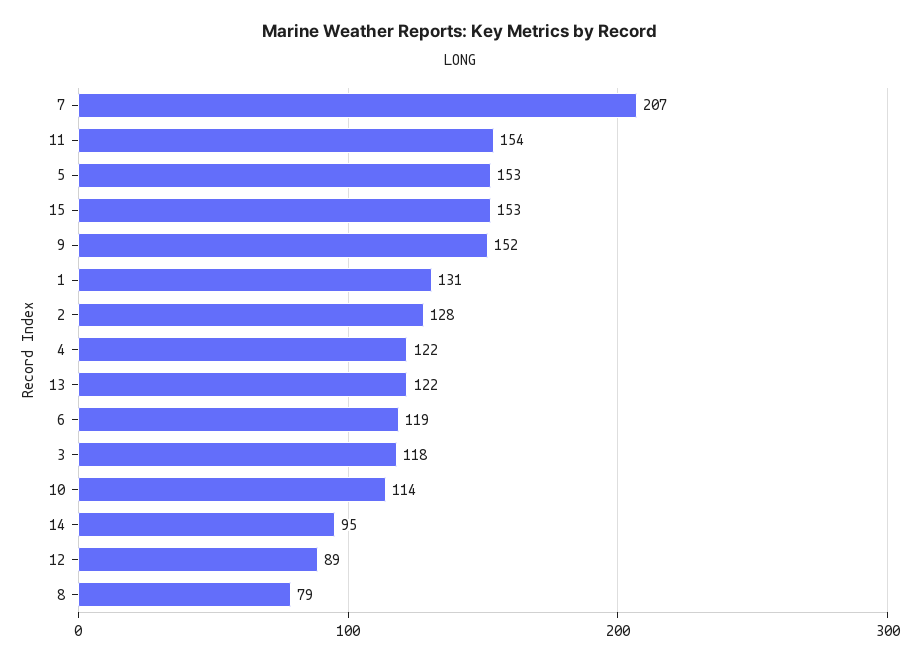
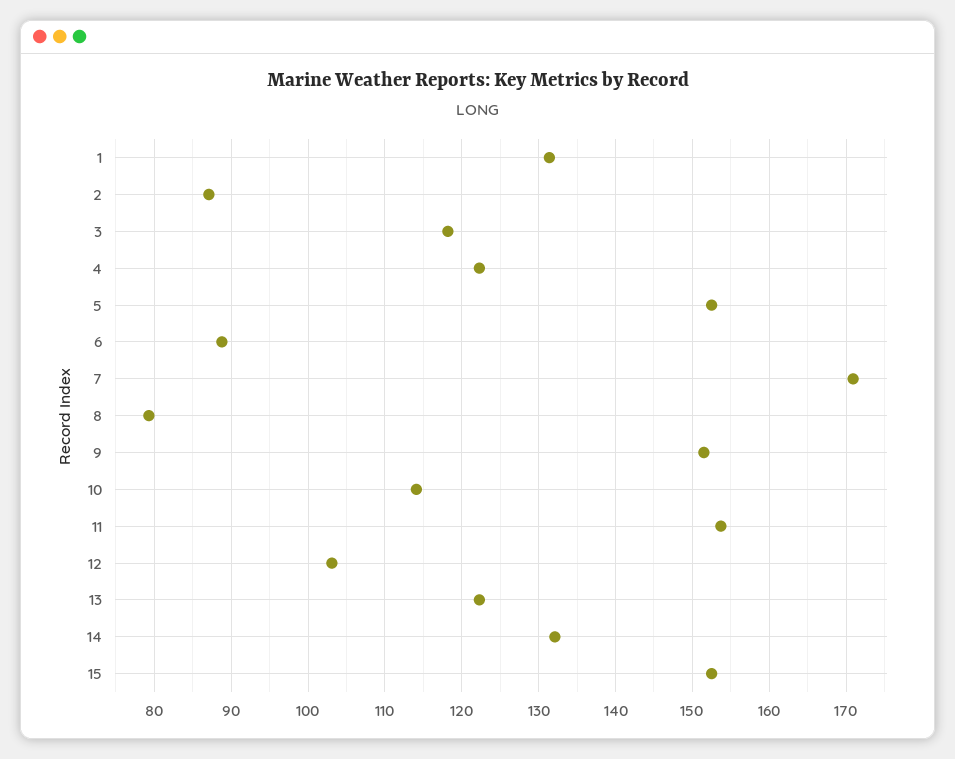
  {
-   "7": 207,
+   "7": 171,
    "11": 154,
    "5": 153,
    "15": 153,
    "9": 152,
    "1": 131,
-   "2": 128,
+   "2": 87,
    "4": 122,
    "13": 122,
-   "6": 119,
+   "6": 89,
    "3": 118,
    "10": 114,
-   "14": 95,
+   "14": 132,
-   "12": 89,
+   "12": 103,
    "8": 79
  }

